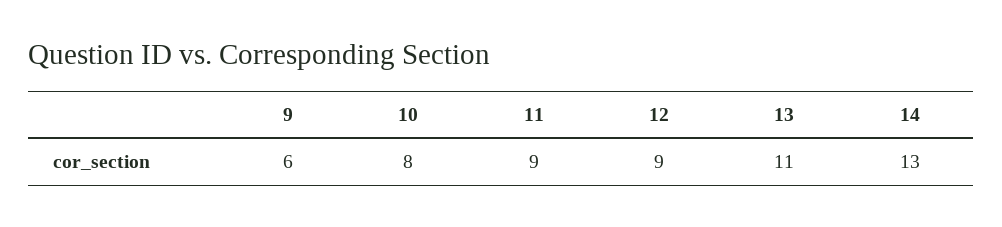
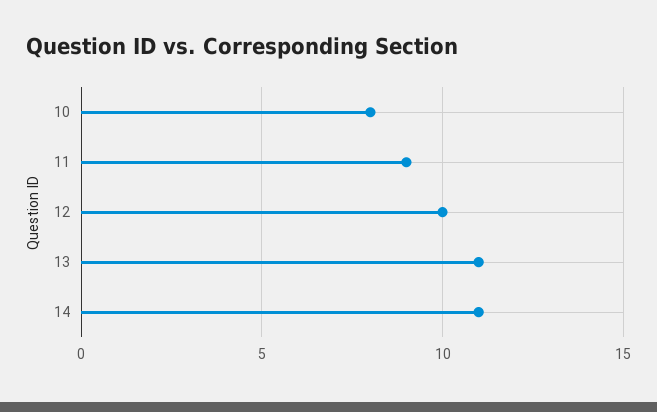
  {
-   "9": 6,
    "10": 8,
    "11": 9,
-   "12": 9,
+   "12": 10,
    "13": 11,
-   "14": 13
+   "14": 11
  }

